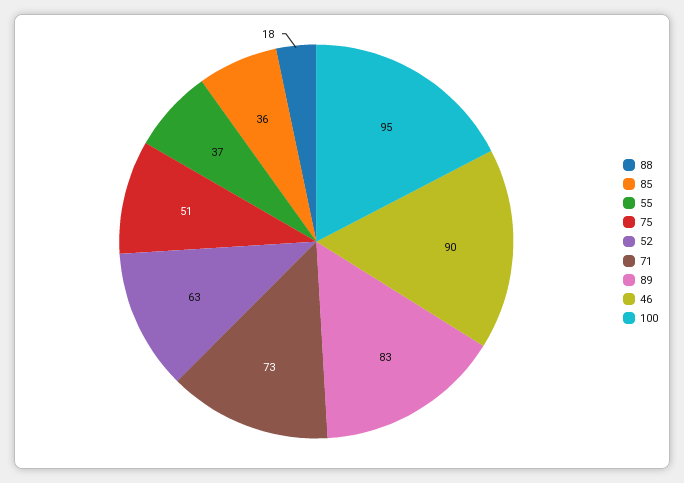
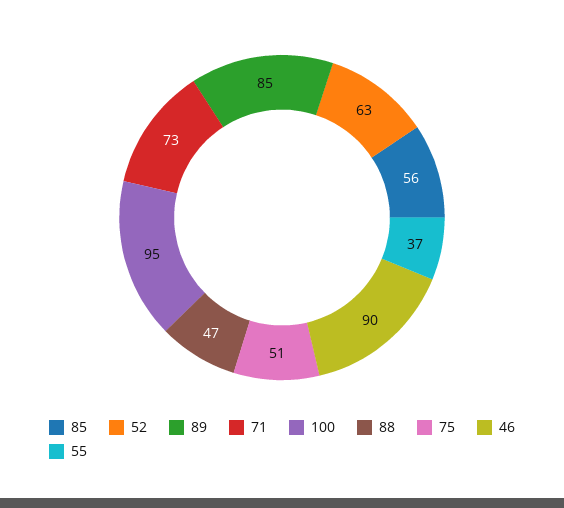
  {
-   "88": 18,
+   "88": 47,
-   "85": 36,
+   "85": 56,
    "55": 37,
    "75": 51,
    "52": 63,
    "71": 73,
-   "89": 83,
+   "89": 85,
    "46": 90,
    "100": 95
  }

